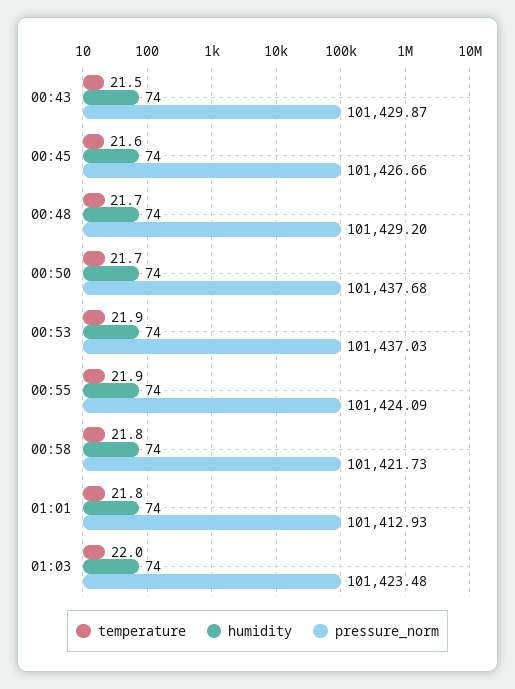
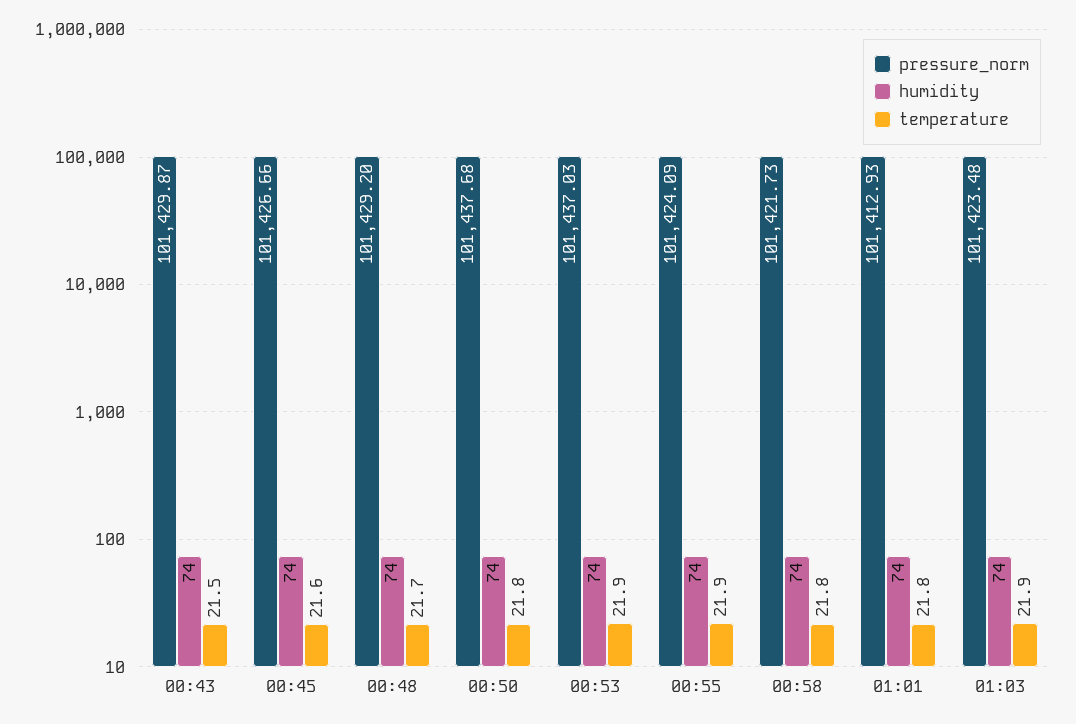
  {
    "temperature": {
      "00:43": 21.5,
      "00:45": 21.6,
      "00:48": 21.7,
-     "00:50": 21.7,
+     "00:50": 21.8,
      "00:53": 21.9,
      "00:55": 21.9,
      "00:58": 21.8,
      "01:01": 21.8,
-     "01:03": 22
+     "01:03": 21.9
    },
    "humidity": {
      "00:43": 74,
      "00:45": 74,
      "00:48": 74,
      "00:50": 74,
      "00:53": 74,
      "00:55": 74,
      "00:58": 74,
      "01:01": 74,
      "01:03": 74
    },
    "pressure_norm": {
      "00:43": 101429.87,
      "00:45": 101426.66,
      "00:48": 101429.2,
      "00:50": 101437.68,
      "00:53": 101437.03,
      "00:55": 101424.09,
      "00:58": 101421.73,
      "01:01": 101412.93,
      "01:03": 101423.48
    }
  }

